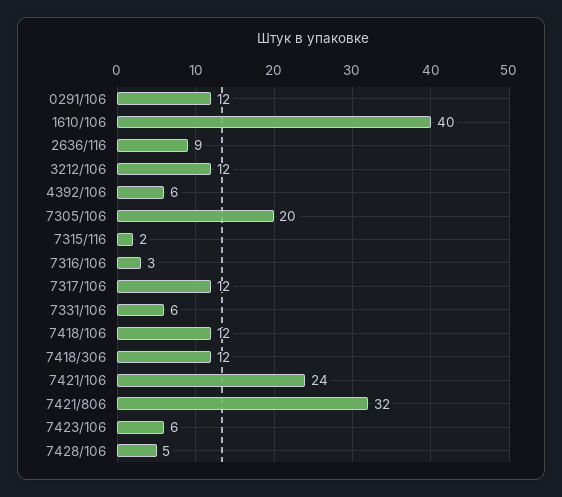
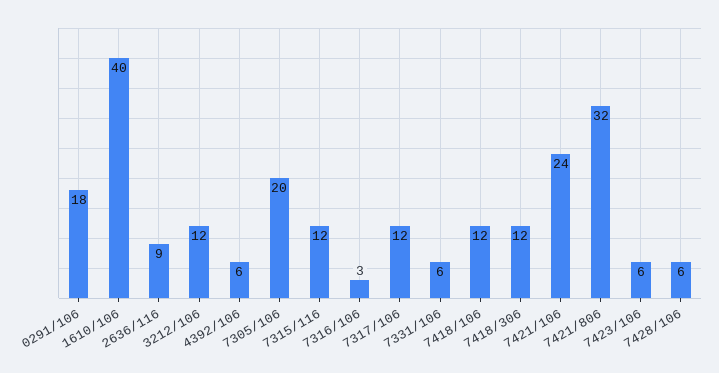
  {
-   "0291/106": 12,
+   "0291/106": 18,
    "1610/106": 40,
    "2636/116": 9,
    "3212/106": 12,
    "4392/106": 6,
    "7305/106": 20,
-   "7315/116": 2,
+   "7315/116": 12,
    "7316/106": 3,
    "7317/106": 12,
    "7331/106": 6,
    "7418/106": 12,
    "7418/306": 12,
    "7421/106": 24,
    "7421/806": 32,
    "7423/106": 6,
-   "7428/106": 5
+   "7428/106": 6
  }

